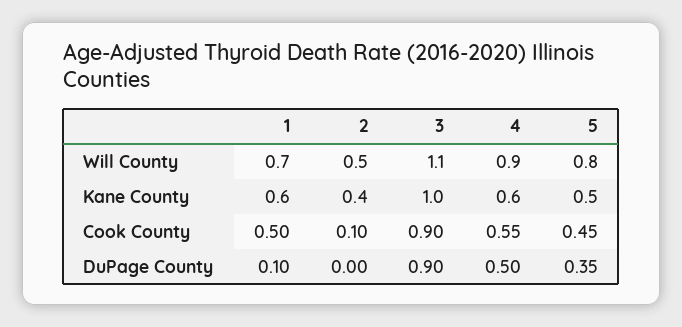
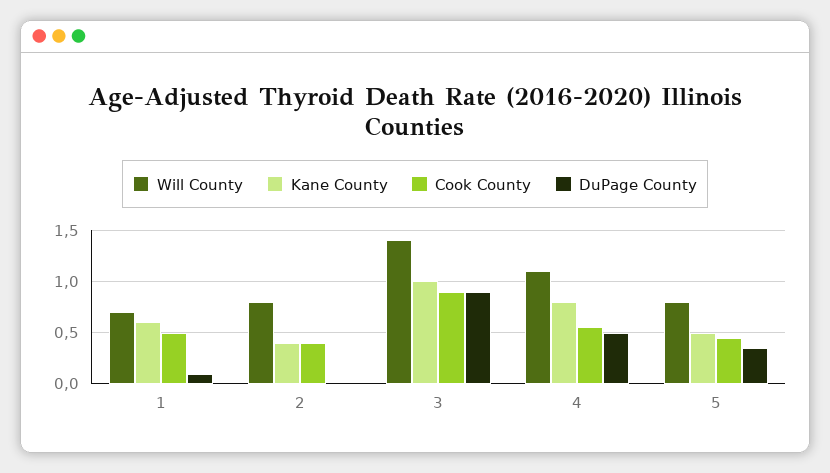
  {
    "Will County": {
      "1": 0.7,
-     "2": 0.5,
+     "2": 0.8,
-     "3": 1.1,
+     "3": 1.4,
-     "4": 0.9,
+     "4": 1.1,
      "5": 0.8
    },
    "Kane County": {
      "1": 0.6,
      "2": 0.4,
      "3": 1,
-     "4": 0.6,
+     "4": 0.8,
      "5": 0.5
    },
    "Cook County": {
      "1": 0.5,
-     "2": 0.1,
+     "2": 0.4,
      "3": 0.9,
      "4": 0.55,
      "5": 0.45
    },
    "DuPage County": {
      "1": 0.1,
      "2": 0,
      "3": 0.9,
      "4": 0.5,
      "5": 0.35
    }
  }

